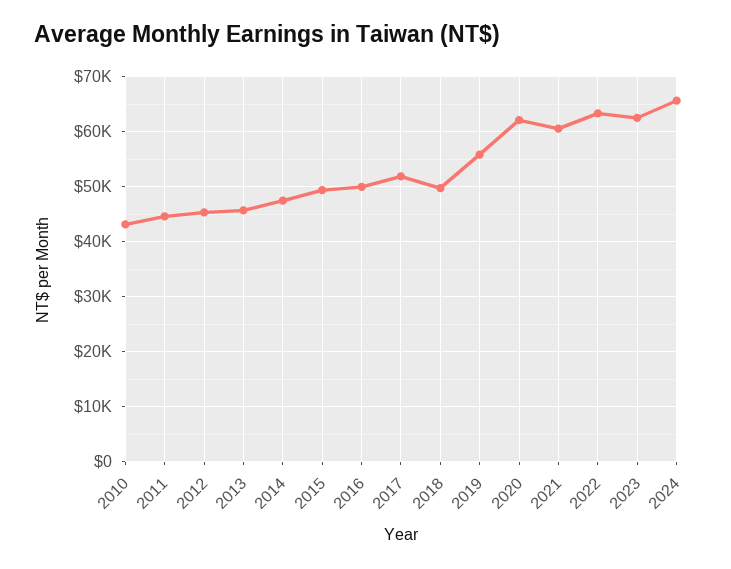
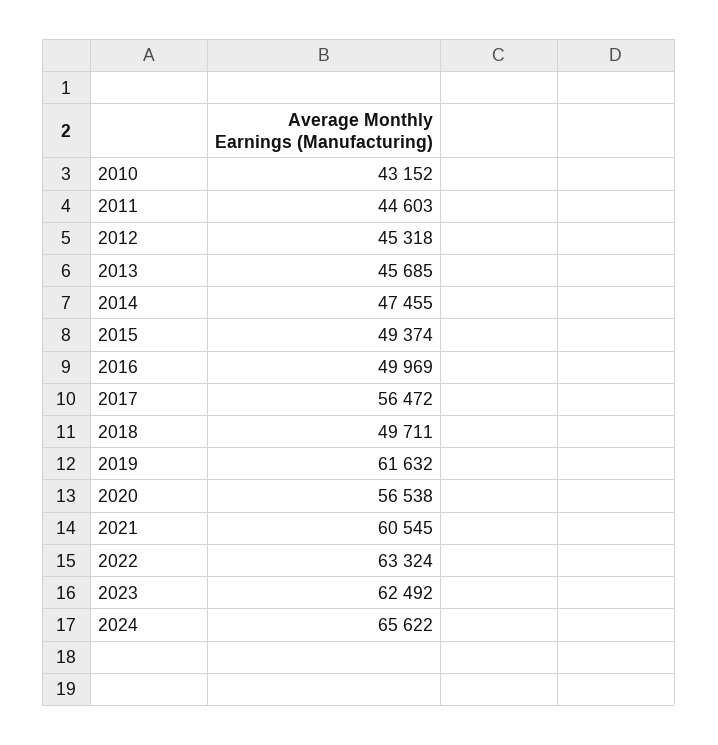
  {
    "2010": 43152,
    "2011": 44603,
    "2012": 45318,
    "2013": 45685,
    "2014": 47455,
    "2015": 49374,
    "2016": 49969,
-   "2017": 52000,
+   "2017": 56472,
    "2018": 49711,
-   "2019": 56000,
+   "2019": 61632,
-   "2020": 62000,
+   "2020": 56538,
    "2021": 60545,
    "2022": 63324,
    "2023": 62492,
    "2024": 65622
  }

